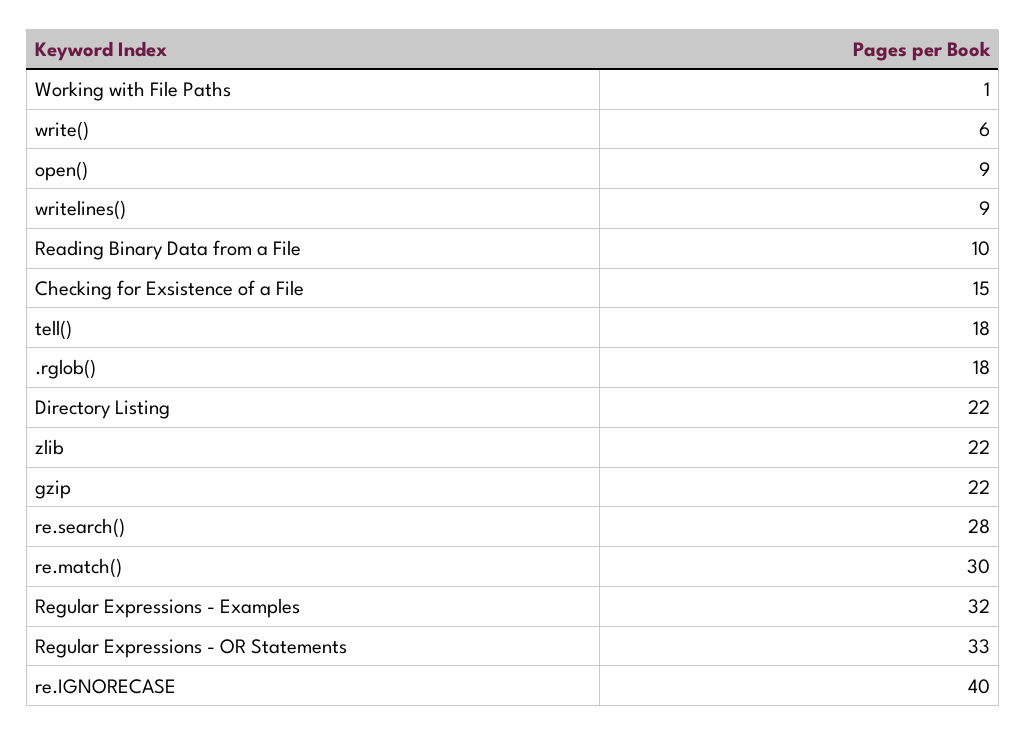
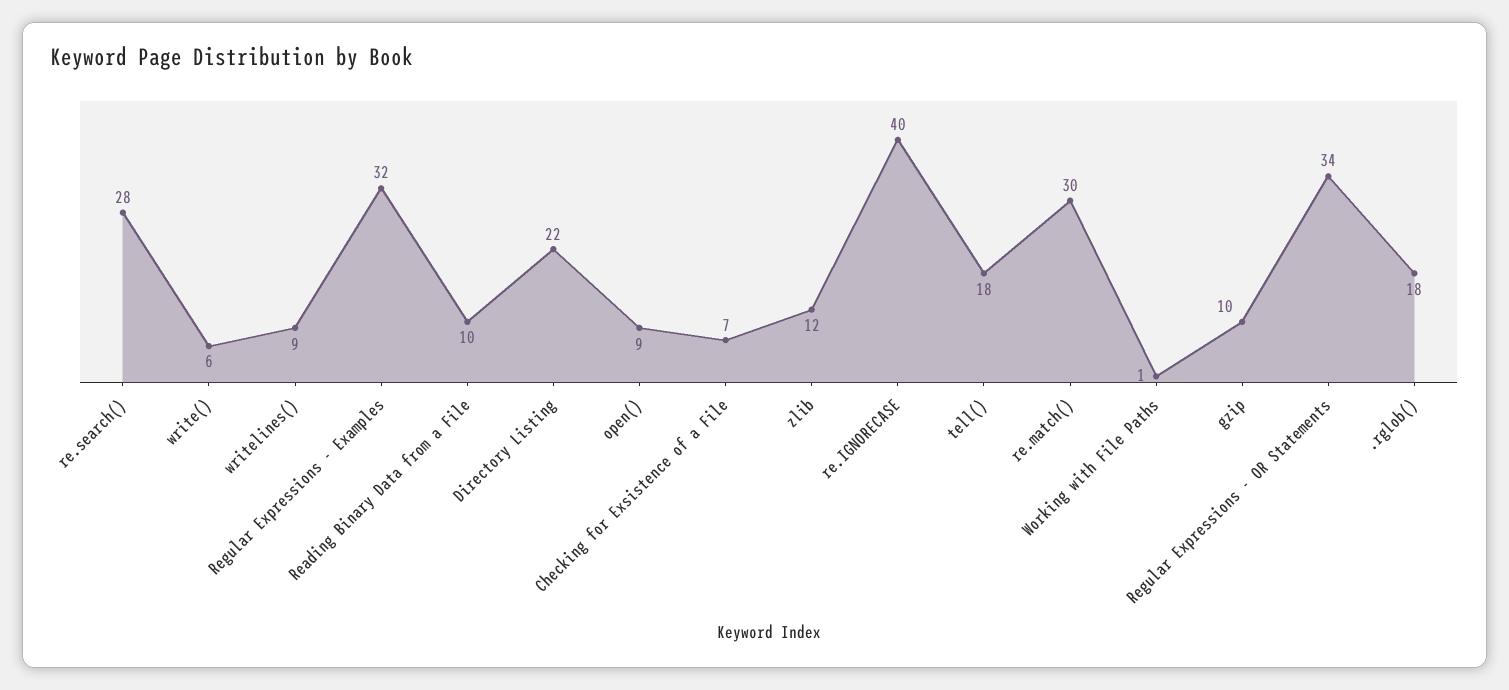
  {
    "Working with File Paths": 1,
    "write()": 6,
    "open()": 9,
    "writelines()": 9,
    "Reading Binary Data from a File": 10,
-   "Checking for Exsistence of a File": 15,
+   "Checking for Exsistence of a File": 7,
    "tell()": 18,
    ".rglob()": 18,
    "Directory Listing": 22,
-   "zlib": 22,
+   "zlib": 12,
-   "gzip": 22,
+   "gzip": 10,
    "re.search()": 28,
    "re.match()": 30,
    "Regular Expressions - Examples": 32,
-   "Regular Expressions - OR Statements": 33,
+   "Regular Expressions - OR Statements": 34,
    "re.IGNORECASE": 40
  }

